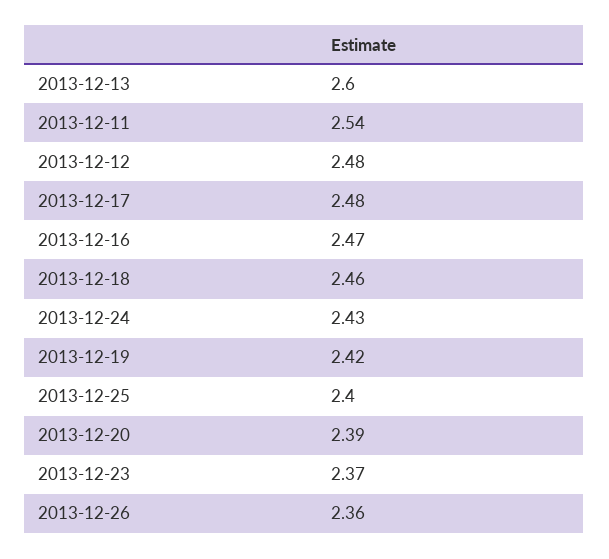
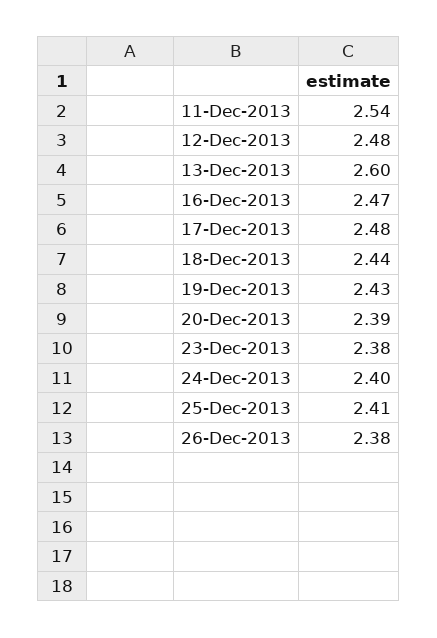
  {
    "2013-12-13": 2.6,
    "2013-12-11": 2.54,
    "2013-12-12": 2.48,
    "2013-12-17": 2.48,
    "2013-12-16": 2.47,
-   "2013-12-18": 2.46,
+   "2013-12-18": 2.44,
-   "2013-12-24": 2.43,
+   "2013-12-24": 2.4,
-   "2013-12-19": 2.42,
+   "2013-12-19": 2.43,
-   "2013-12-25": 2.4,
+   "2013-12-25": 2.41,
    "2013-12-20": 2.39,
-   "2013-12-23": 2.37,
+   "2013-12-23": 2.38,
-   "2013-12-26": 2.36
+   "2013-12-26": 2.38
  }

